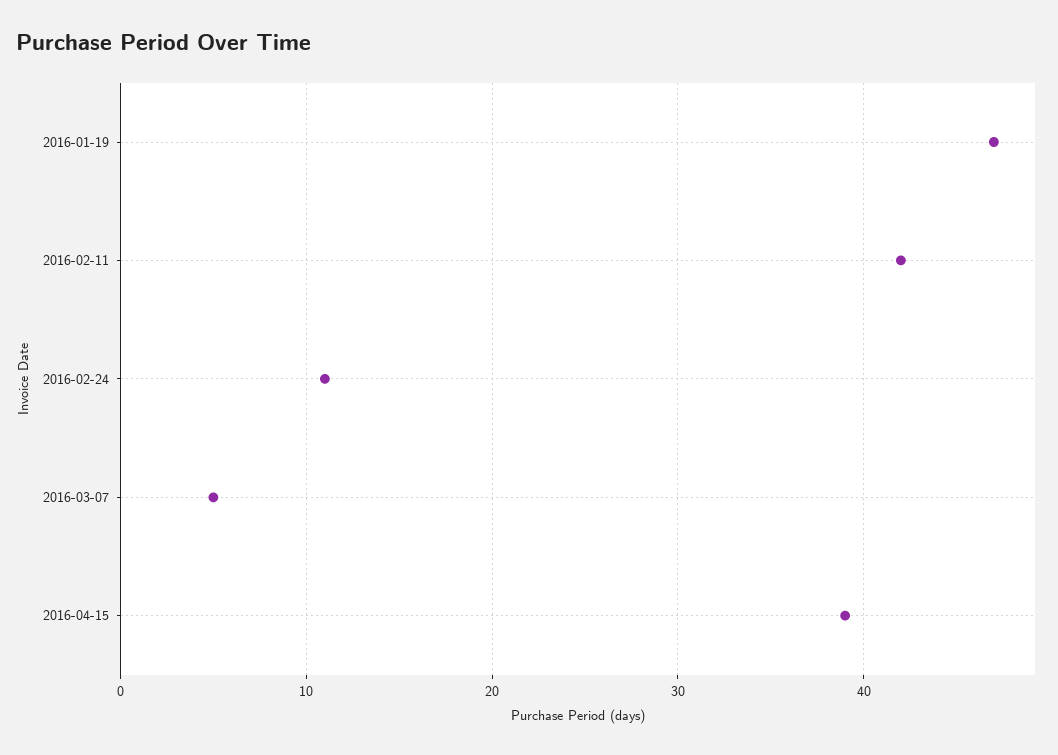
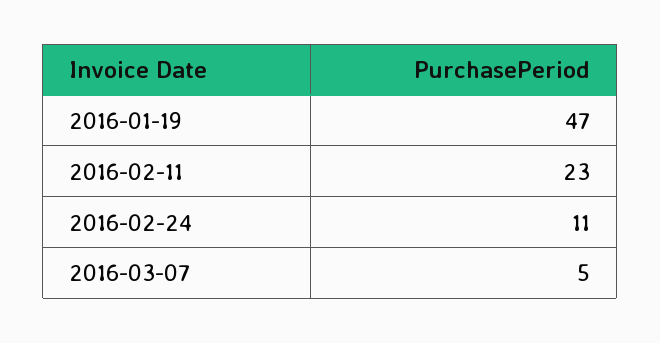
  {
    "2016-01-19": 47,
-   "2016-02-11": 42,
+   "2016-02-11": 23,
    "2016-02-24": 11,
-   "2016-03-07": 5,
+   "2016-03-07": 5
-   "2016-04-15": 39
  }

